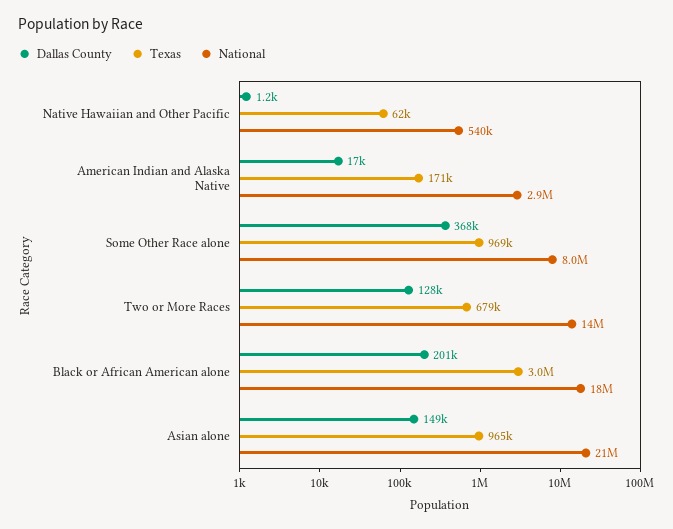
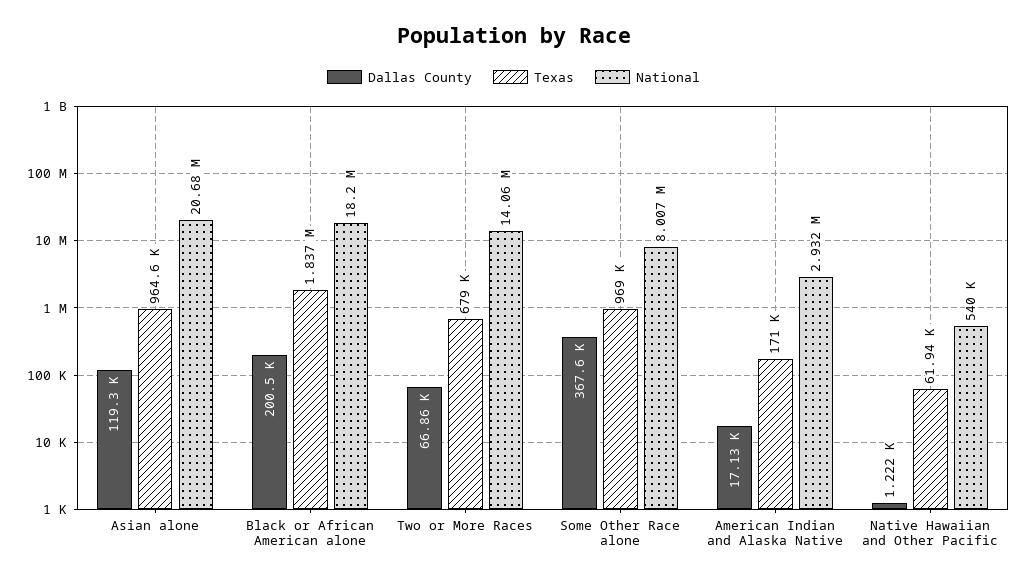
  {
    "Dallas County": {
      "Native Hawaiian and Other Pacific": 1222,
      "American Indian and Alaska Native": 17130,
      "Some Other Race alone": 367600,
-     "Two or More Races": 128000,
+     "Two or More Races": 66860,
      "Black or African American alone": 200500,
-     "Asian alone": 149000
+     "Asian alone": 119300
    },
    "Texas": {
      "Native Hawaiian and Other Pacific": 61940,
      "American Indian and Alaska Native": 171000,
      "Some Other Race alone": 969000,
      "Two or More Races": 679000,
-     "Black or African American alone": 3000000,
+     "Black or African American alone": 1837000,
      "Asian alone": 964600
    },
    "National": {
      "Native Hawaiian and Other Pacific": 540000,
      "American Indian and Alaska Native": 2932000,
      "Some Other Race alone": 8007000,
      "Two or More Races": 14060000,
      "Black or African American alone": 18200000,
      "Asian alone": 20680000
    }
  }

